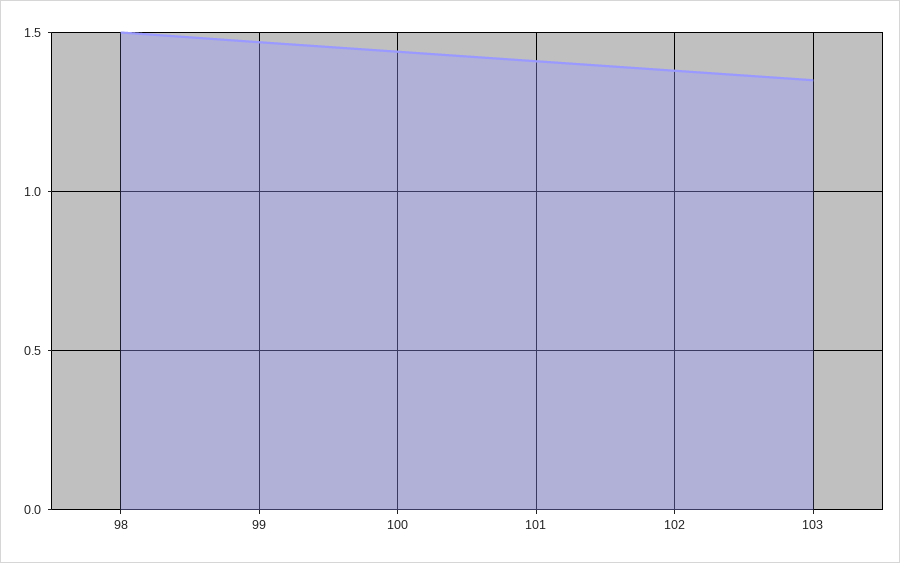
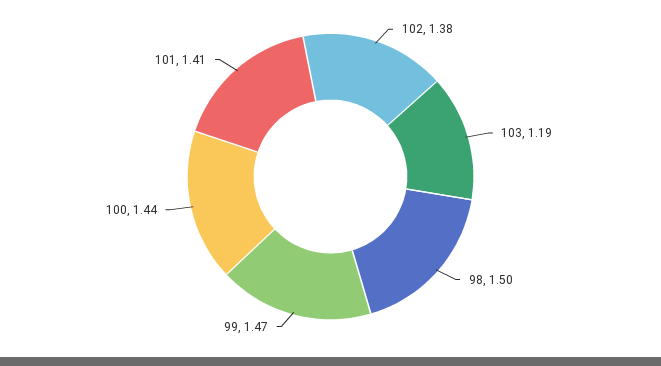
  {
    "98": 1.5,
    "99": 1.47,
    "100": 1.44,
    "101": 1.41,
    "102": 1.38,
-   "103": 1.35
+   "103": 1.19
  }

